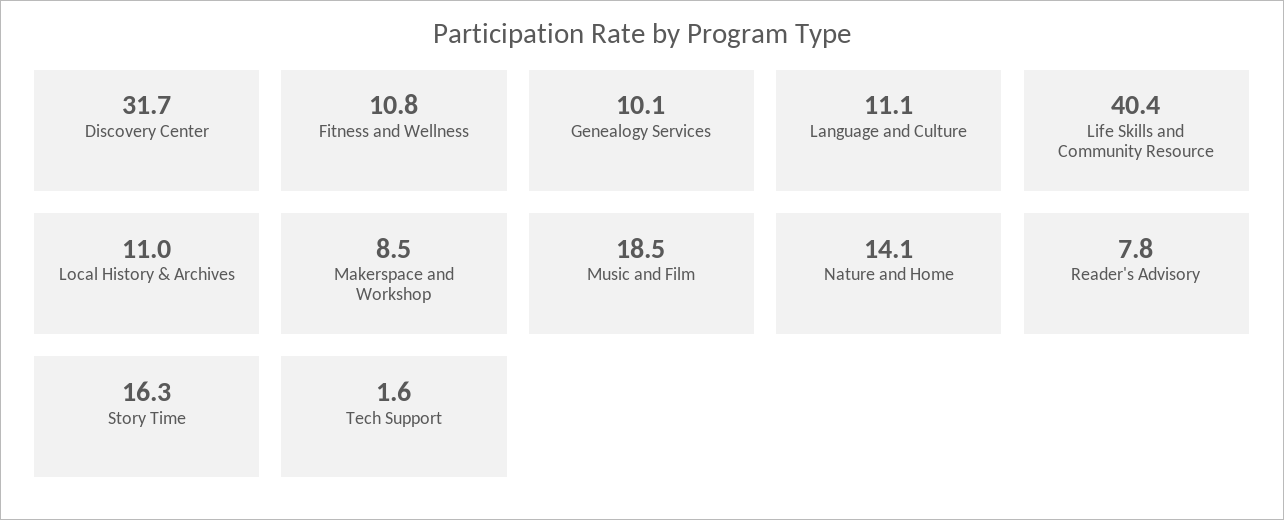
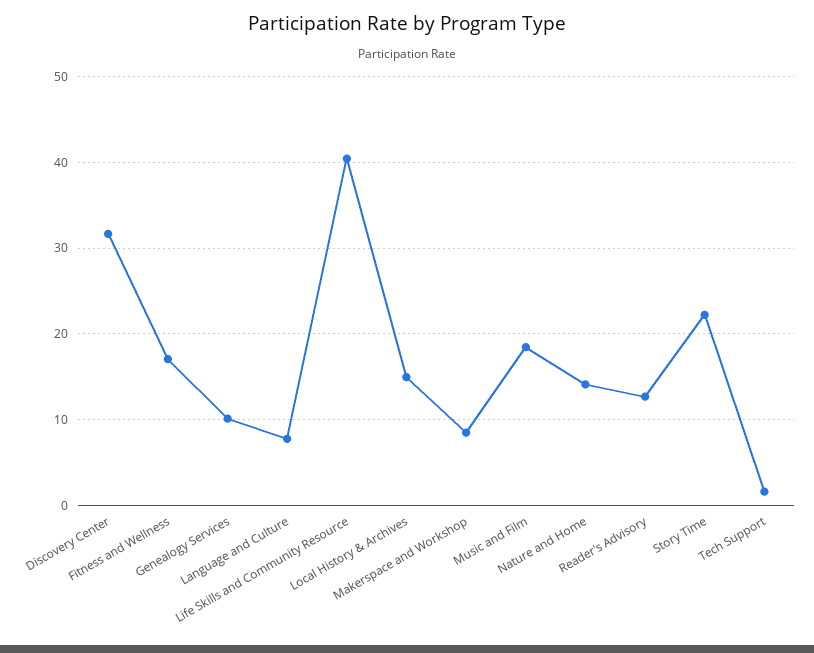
  {
    "Discovery Center": 31.7,
-   "Fitness and Wellness": 10.8,
+   "Fitness and Wellness": 17,
    "Genealogy Services": 10.1,
-   "Language and Culture": 11.1,
+   "Language and Culture": 8,
    "Life Skills and Community Resource": 40.4,
-   "Local History & Archives": 11,
+   "Local History & Archives": 15,
    "Makerspace and Workshop": 8.5,
    "Music and Film": 18.5,
    "Nature and Home": 14.1,
-   "Reader's Advisory": 7.8,
+   "Reader's Advisory": 13,
-   "Story Time": 16.3,
+   "Story Time": 22,
    "Tech Support": 1.6
  }

